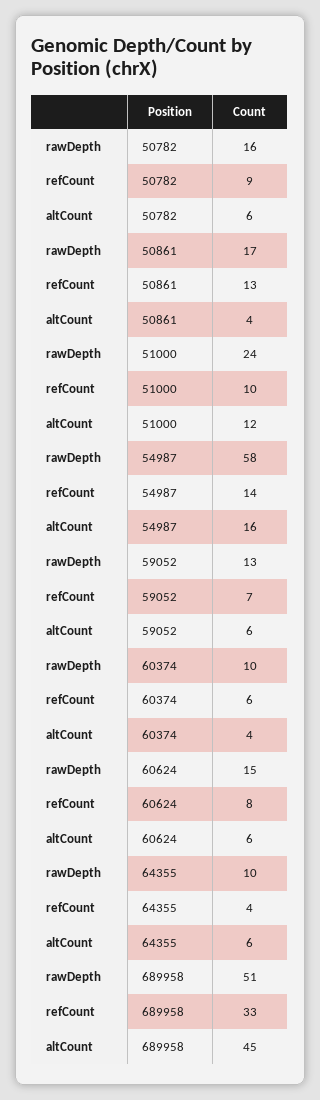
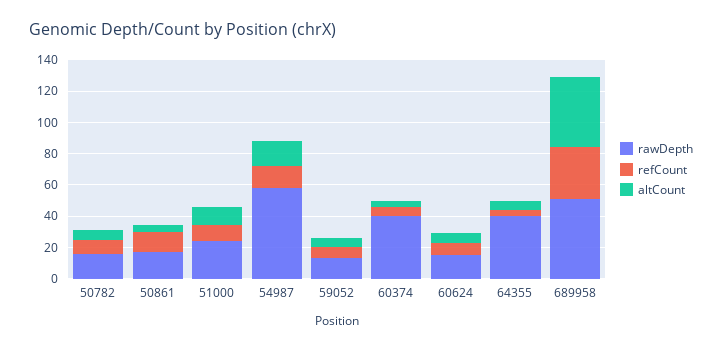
  {
    "rawDepth": {
      "50782": 16,
      "50861": 17,
      "51000": 24,
      "54987": 58,
      "59052": 13,
-     "60374": 10,
+     "60374": 40,
      "60624": 15,
-     "64355": 10,
+     "64355": 40,
      "689958": 51
    },
    "refCount": {
      "50782": 9,
      "50861": 13,
      "51000": 10,
      "54987": 14,
      "59052": 7,
      "60374": 6,
      "60624": 8,
      "64355": 4,
      "689958": 33
    },
    "altCount": {
      "50782": 6,
      "50861": 4,
      "51000": 12,
      "54987": 16,
      "59052": 6,
      "60374": 4,
      "60624": 6,
      "64355": 6,
      "689958": 45
    }
  }

